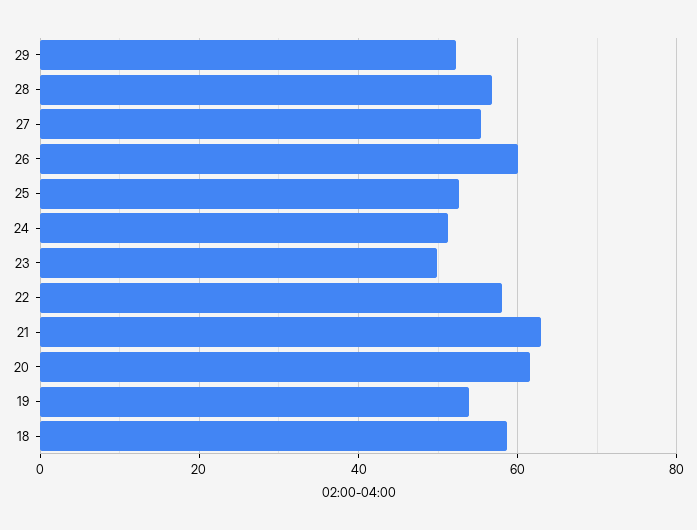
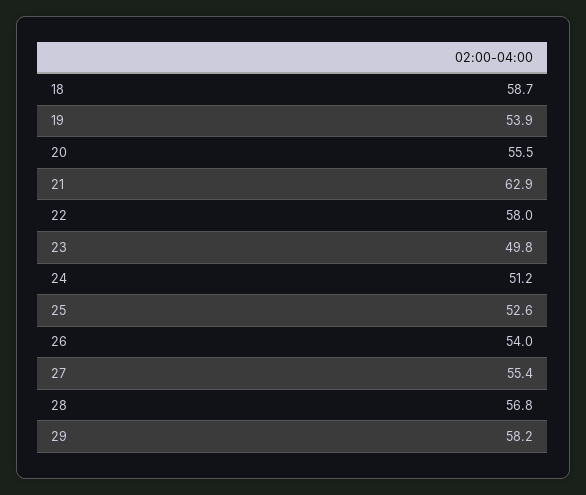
  {
-   "29": 52,
+   "29": 58.2,
    "28": 56.8,
    "27": 55.4,
-   "26": 60,
+   "26": 54,
    "25": 52.6,
    "24": 51.2,
    "23": 49.8,
    "22": 58,
    "21": 62.9,
-   "20": 62,
+   "20": 55.5,
    "19": 53.9,
    "18": 58.7
  }

